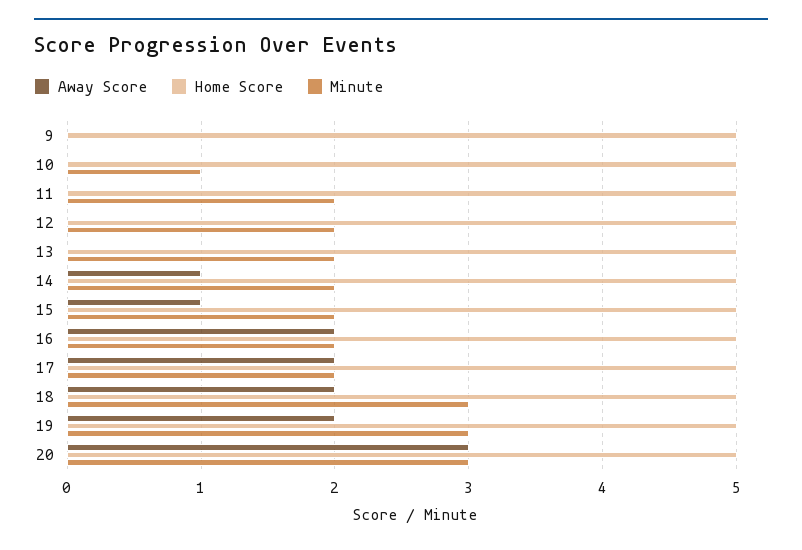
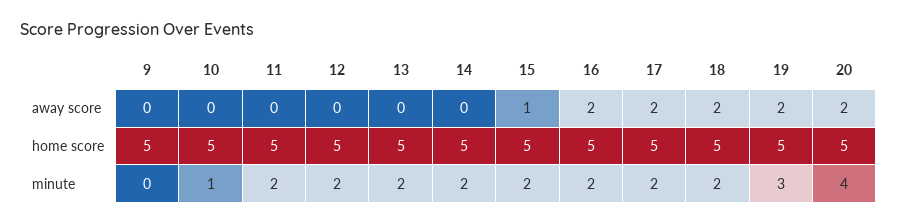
  {
    "Away Score": {
      "9": 0,
      "10": 0,
      "11": 0,
      "12": 0,
      "13": 0,
-     "14": 1,
+     "14": 0,
      "15": 1,
      "16": 2,
      "17": 2,
      "18": 2,
      "19": 2,
-     "20": 3
+     "20": 2
    },
    "Home Score": {
      "9": 5,
      "10": 5,
      "11": 5,
      "12": 5,
      "13": 5,
      "14": 5,
      "15": 5,
      "16": 5,
      "17": 5,
      "18": 5,
      "19": 5,
      "20": 5
    },
    "Minute": {
      "9": 0,
      "10": 1,
      "11": 2,
      "12": 2,
      "13": 2,
      "14": 2,
      "15": 2,
      "16": 2,
      "17": 2,
-     "18": 3,
+     "18": 2,
      "19": 3,
-     "20": 3
+     "20": 4
    }
  }

